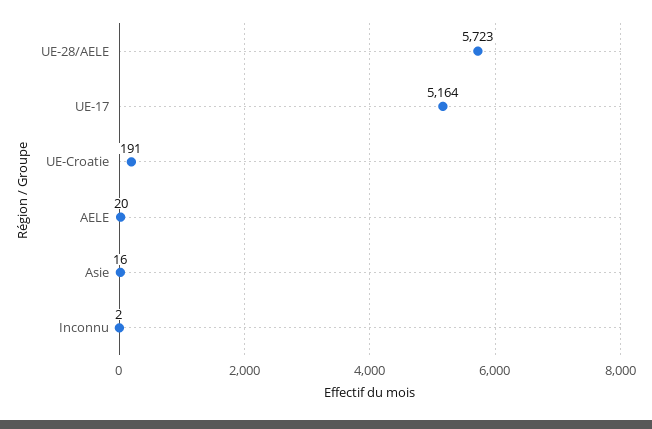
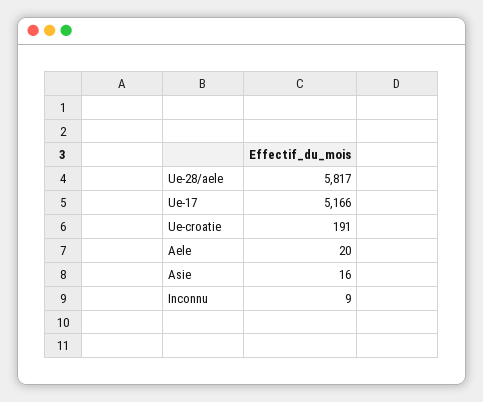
  {
-   "UE-28/AELE": 5723,
+   "UE-28/AELE": 5817,
-   "UE-17": 5164,
+   "UE-17": 5166,
    "UE-Croatie": 191,
    "AELE": 20,
    "Asie": 16,
-   "Inconnu": 2
+   "Inconnu": 9
  }

